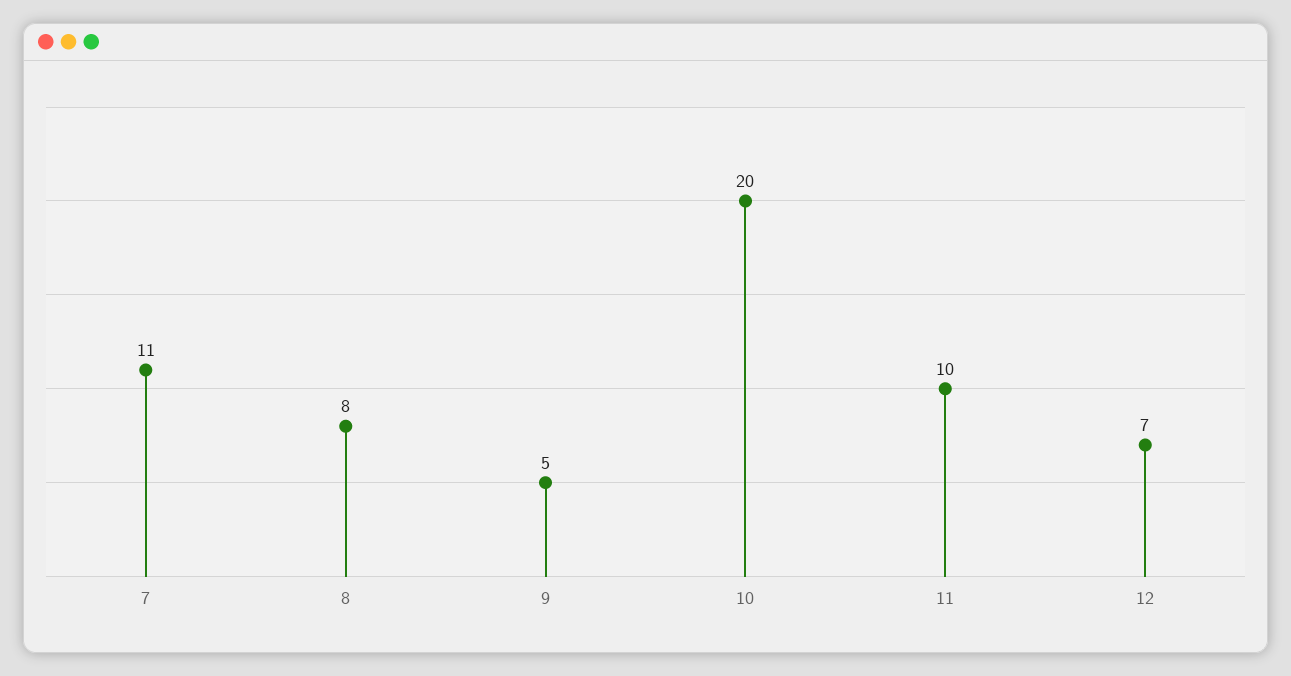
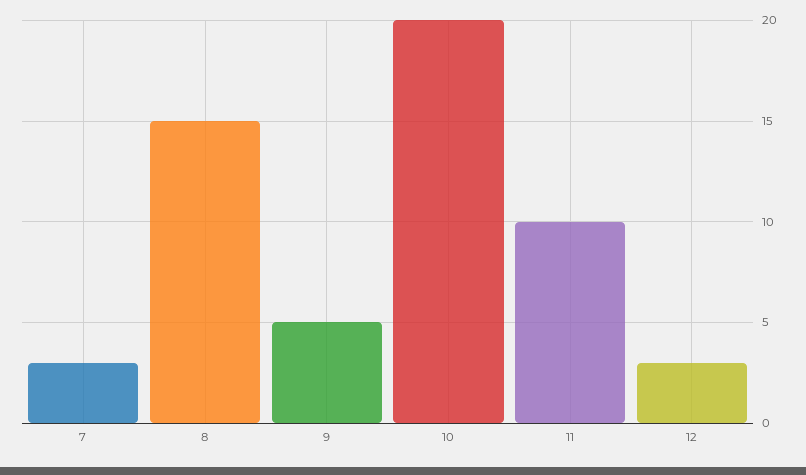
  {
-   "7": 11,
+   "7": 3,
-   "8": 8,
+   "8": 15,
    "9": 5,
    "10": 20,
    "11": 10,
-   "12": 7
+   "12": 3
  }

